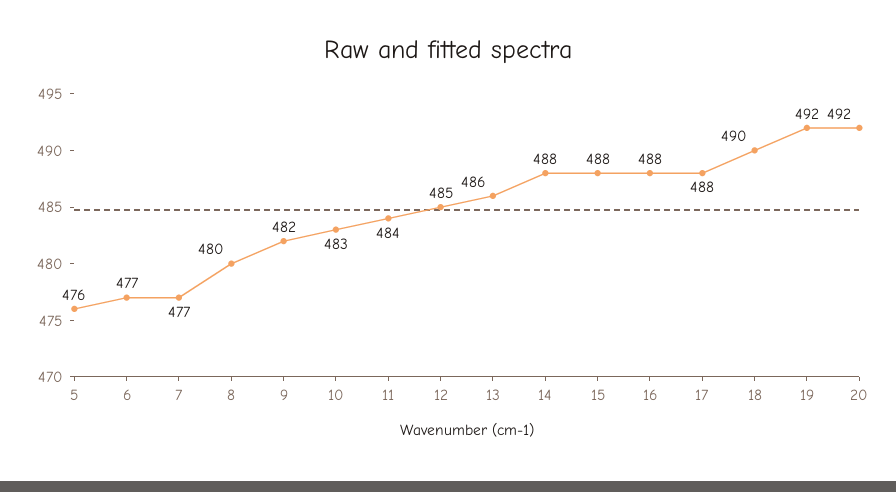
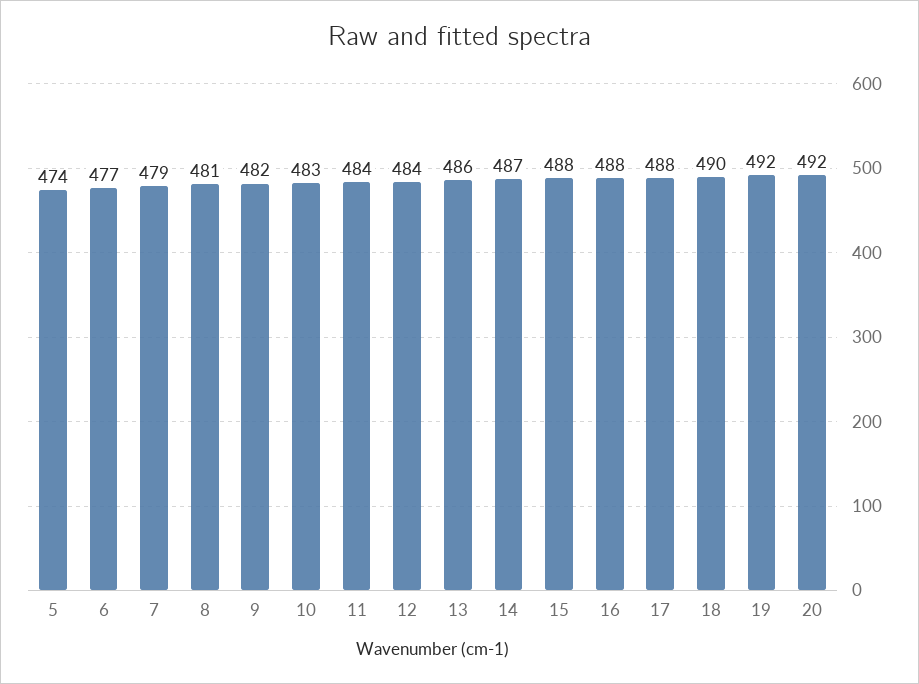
  {
-   "5": 476,
+   "5": 474,
    "6": 477,
-   "7": 477,
+   "7": 479,
-   "8": 480,
+   "8": 481,
    "9": 482,
    "10": 483,
    "11": 484,
-   "12": 485,
+   "12": 484,
    "13": 486,
-   "14": 488,
+   "14": 487,
    "15": 488,
    "16": 488,
    "17": 488,
    "18": 490,
    "19": 492,
    "20": 492
  }

